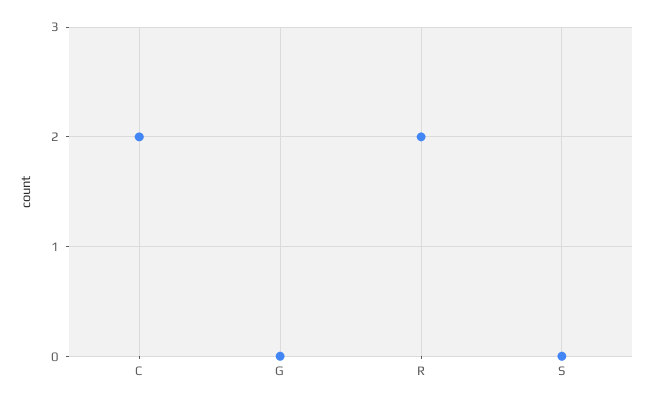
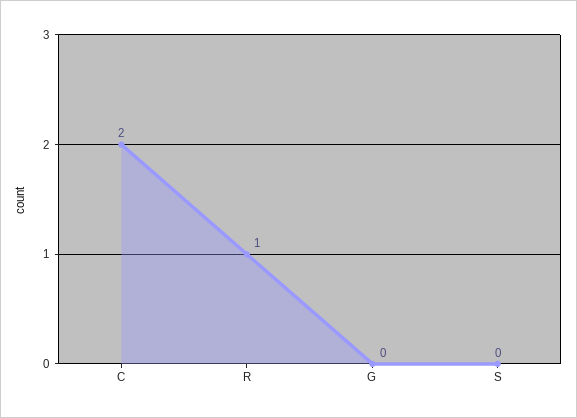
  {
    "C": 2,
    "G": 0,
-   "R": 2,
+   "R": 1,
    "S": 0
  }

